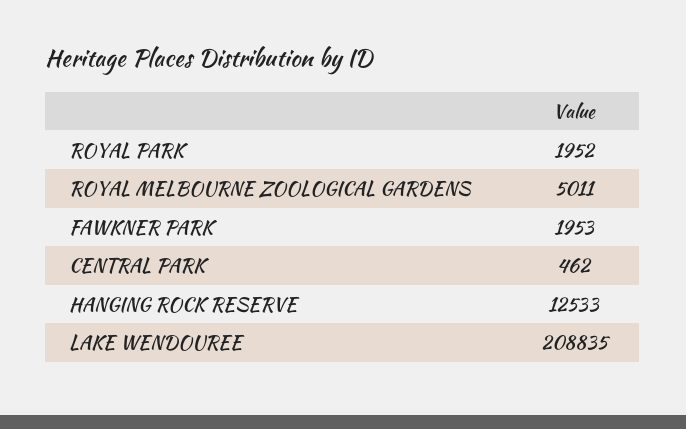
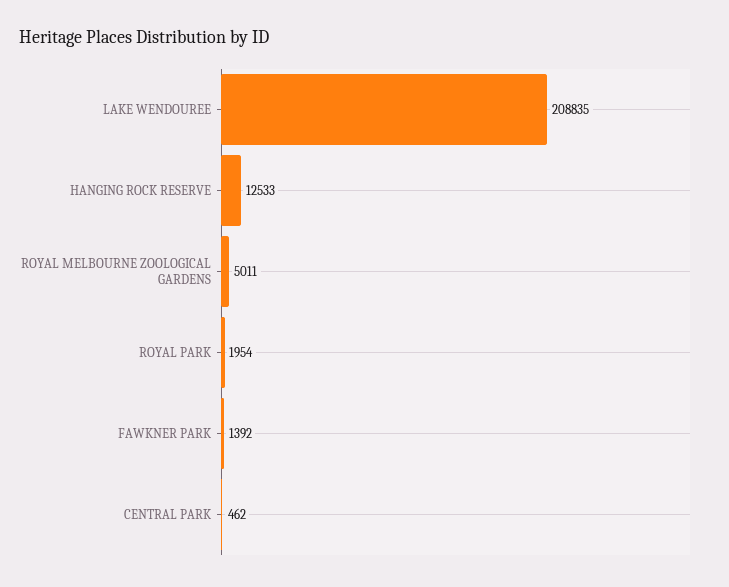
  {
-   "ROYAL PARK": 1952,
+   "ROYAL PARK": 1954,
    "ROYAL MELBOURNE ZOOLOGICAL GARDENS": 5011,
-   "FAWKNER PARK": 1953,
+   "FAWKNER PARK": 1392,
    "CENTRAL PARK": 462,
    "HANGING ROCK RESERVE": 12533,
    "LAKE WENDOUREE": 208835
  }

